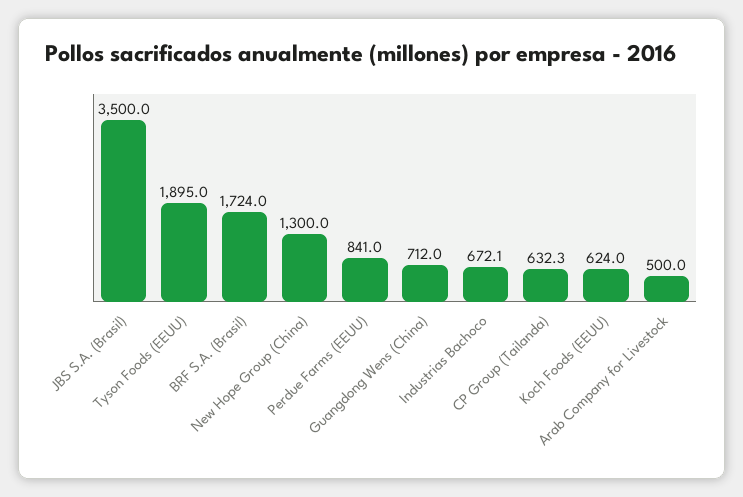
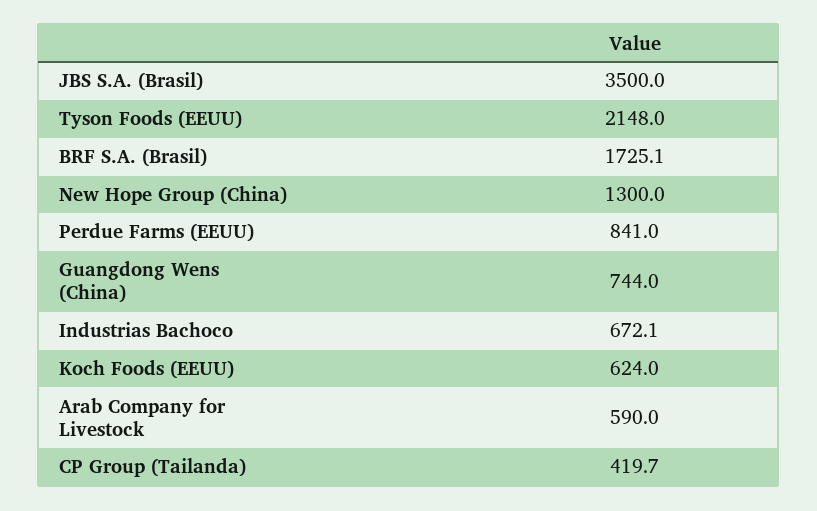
  {
    "JBS S.A. (Brasil)": 3500,
-   "Tyson Foods (EEUU)": 1895,
+   "Tyson Foods (EEUU)": 2148,
-   "BRF S.A. (Brasil)": 1724,
+   "BRF S.A. (Brasil)": 1725.1,
    "New Hope Group (China)": 1300,
    "Perdue Farms (EEUU)": 841,
-   "Guangdong Wens (China)": 712,
+   "Guangdong Wens (China)": 744,
    "Industrias Bachoco": 672.1,
-   "CP Group (Tailanda)": 632.3,
+   "CP Group (Tailanda)": 419.7,
    "Koch Foods (EEUU)": 624,
-   "Arab Company for Livestock": 500
+   "Arab Company for Livestock": 590
  }

